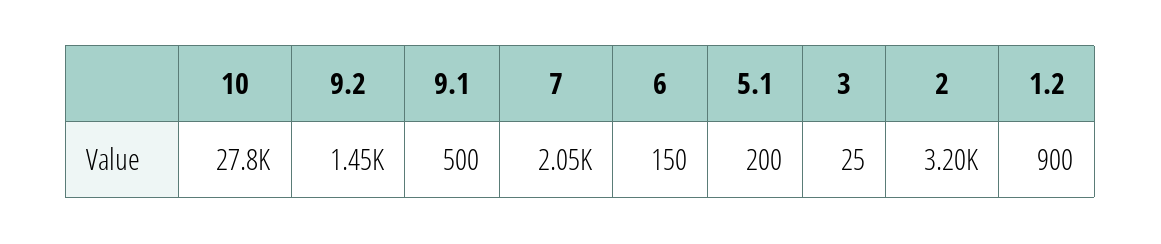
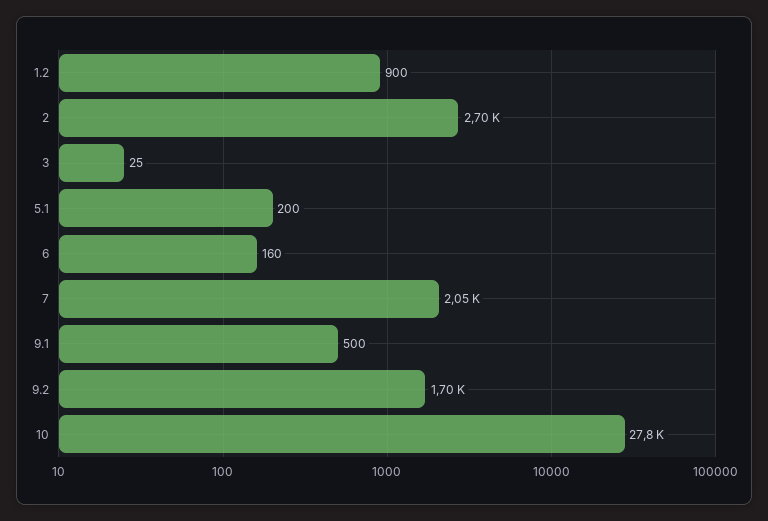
  {
    "10": 27800,
-   "9.2": 1450,
+   "9.2": 1700,
    "9.1": 500,
    "7": 2050,
-   "6": 150,
+   "6": 160,
    "5.1": 200,
    "3": 25,
-   "2": 3200,
+   "2": 2700,
    "1.2": 900
  }

